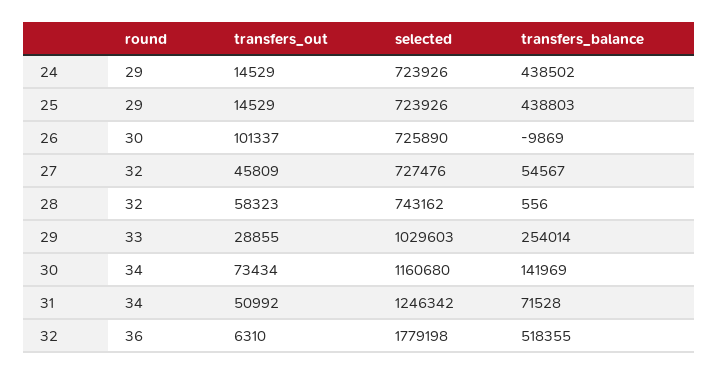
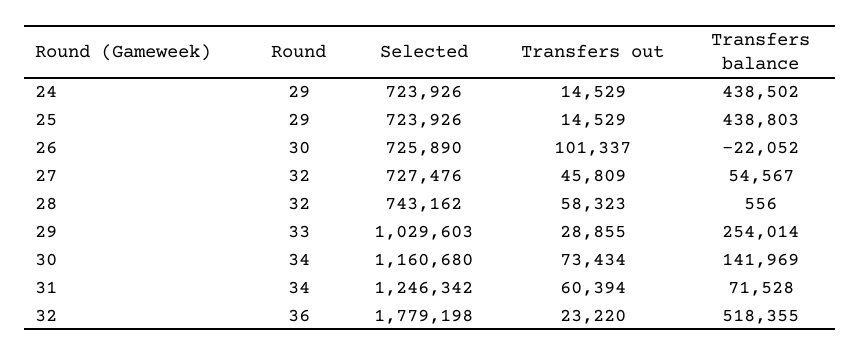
  {
    "round": {
      "24": 29,
      "25": 29,
      "26": 30,
      "27": 32,
      "28": 32,
      "29": 33,
      "30": 34,
      "31": 34,
      "32": 36
    },
    "transfers_out": {
      "24": 14529,
      "25": 14529,
      "26": 101337,
      "27": 45809,
      "28": 58323,
      "29": 28855,
      "30": 73434,
-     "31": 50992,
+     "31": 60394,
-     "32": 6310
+     "32": 23220
    },
    "selected": {
      "24": 723926,
      "25": 723926,
      "26": 725890,
      "27": 727476,
      "28": 743162,
      "29": 1029603,
      "30": 1160680,
      "31": 1246342,
      "32": 1779198
    },
    "transfers_balance": {
      "24": 438502,
      "25": 438803,
-     "26": -9869,
+     "26": -22052,
      "27": 54567,
      "28": 556,
      "29": 254014,
      "30": 141969,
      "31": 71528,
      "32": 518355
    }
  }

